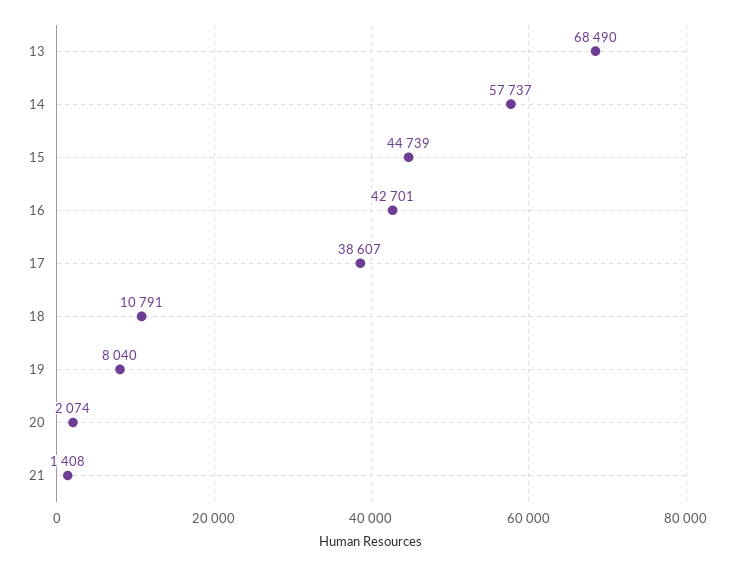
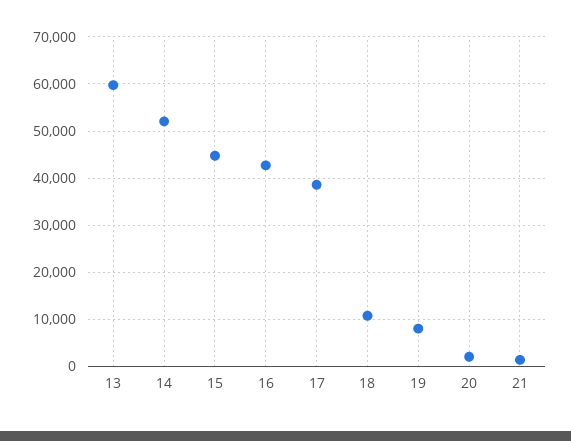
  {
-   "13": 68490,
+   "13": 60000,
-   "14": 57737,
+   "14": 52000,
    "15": 44739,
    "16": 42701,
    "17": 38607,
    "18": 10791,
    "19": 8040,
    "20": 2074,
    "21": 1408
  }

